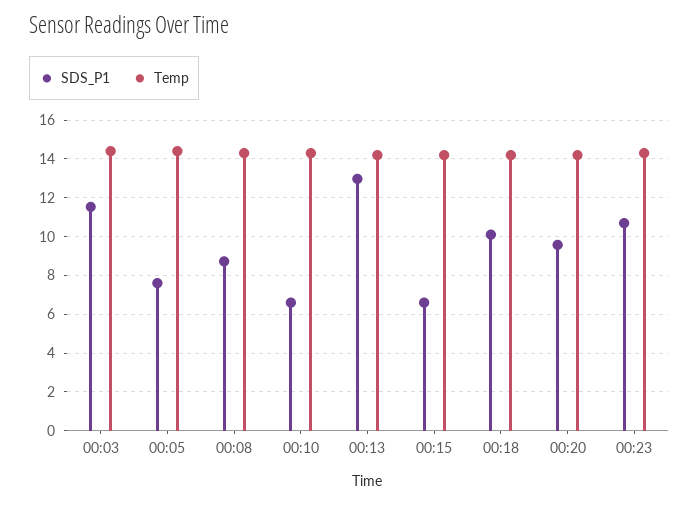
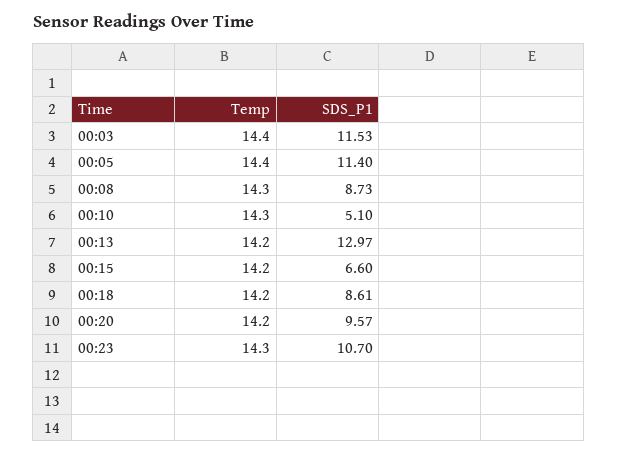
  {
    "SDS_P1": {
      "00:03": 11.53,
-     "00:05": 7.5,
+     "00:05": 11.4,
      "00:08": 8.73,
-     "00:10": 6.5,
+     "00:10": 5.1,
      "00:13": 12.97,
      "00:15": 6.6,
-     "00:18": 10,
+     "00:18": 8.61,
      "00:20": 9.57,
      "00:23": 10.7
    },
    "Temp": {
      "00:03": 14.4,
      "00:05": 14.4,
      "00:08": 14.3,
      "00:10": 14.3,
      "00:13": 14.2,
      "00:15": 14.2,
      "00:18": 14.2,
      "00:20": 14.2,
      "00:23": 14.3
    }
  }

